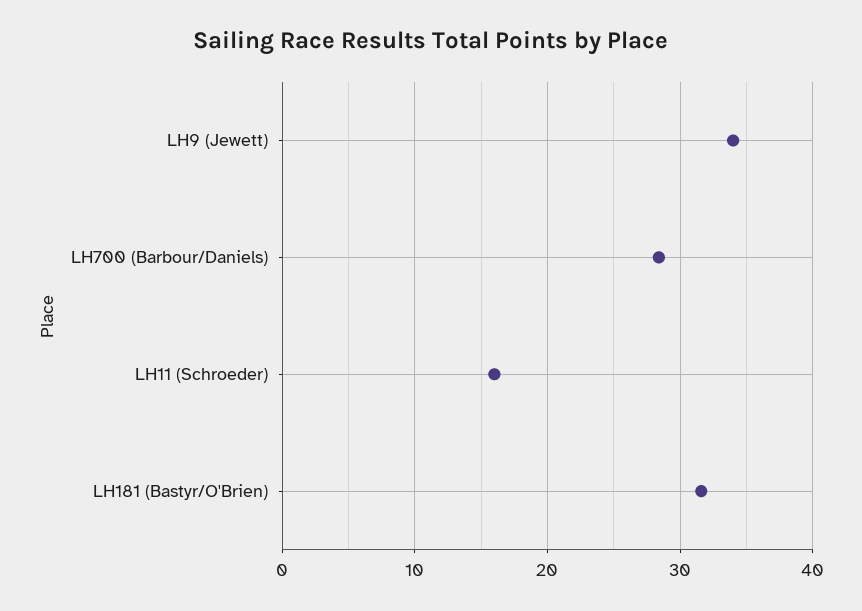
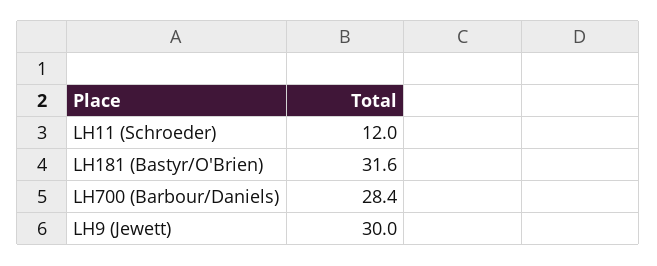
  {
-   "LH9 (Jewett)": 34,
+   "LH9 (Jewett)": 30,
    "LH700 (Barbour/Daniels)": 28.4,
-   "LH11 (Schroeder)": 16,
+   "LH11 (Schroeder)": 12,
    "LH181 (Bastyr/O'Brien)": 31.6
  }

